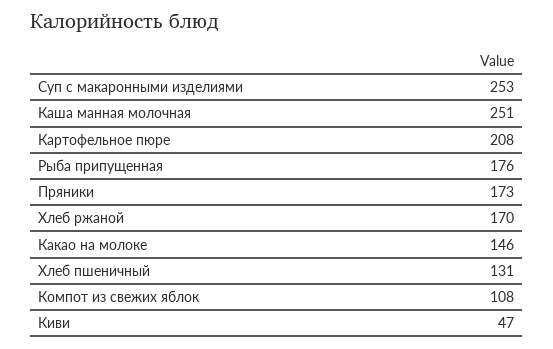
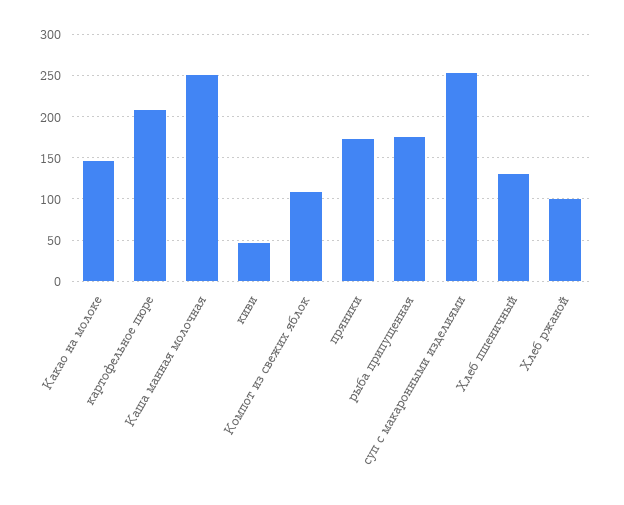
  {
    "Суп с макаронными изделиями": 253,
    "Каша манная молочная": 251,
    "Картофельное пюре": 208,
    "Рыба припущенная": 176,
    "Пряники": 173,
-   "Хлеб ржаной": 170,
+   "Хлеб ржаной": 100,
    "Какао на молоке": 146,
    "Хлеб пшеничный": 131,
    "Компот из свежих яблок": 108,
    "Киви": 47
  }

